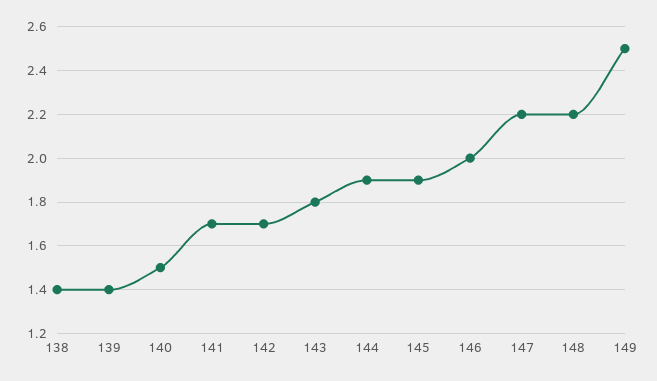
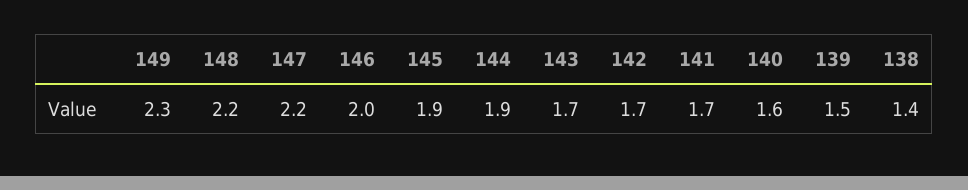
  {
    "138": 1.4,
-   "139": 1.4,
+   "139": 1.5,
-   "140": 1.5,
+   "140": 1.6,
    "141": 1.7,
    "142": 1.7,
-   "143": 1.8,
+   "143": 1.7,
    "144": 1.9,
    "145": 1.9,
    "146": 2,
    "147": 2.2,
    "148": 2.2,
-   "149": 2.5
+   "149": 2.3
  }

